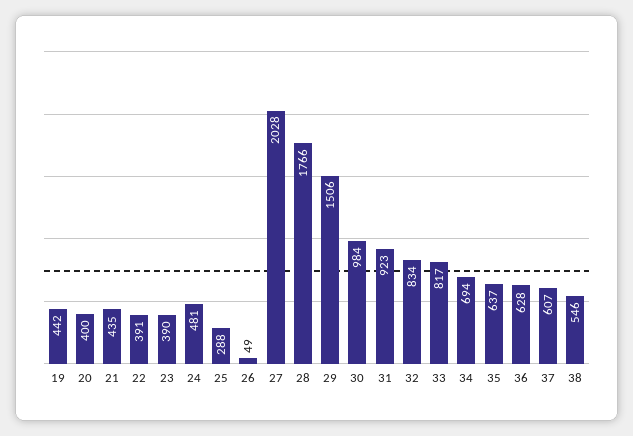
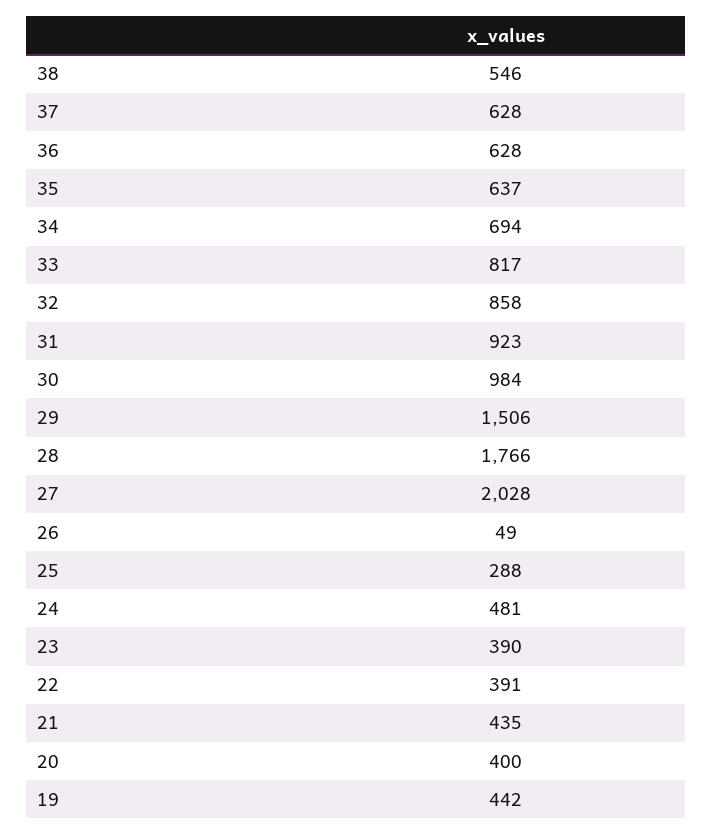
  {
    "19": 442,
    "20": 400,
    "21": 435,
    "22": 391,
    "23": 390,
    "24": 481,
    "25": 288,
    "26": 49,
    "27": 2028,
    "28": 1766,
    "29": 1506,
    "30": 984,
    "31": 923,
-   "32": 834,
+   "32": 858,
    "33": 817,
    "34": 694,
    "35": 637,
    "36": 628,
-   "37": 607,
+   "37": 628,
    "38": 546
  }

